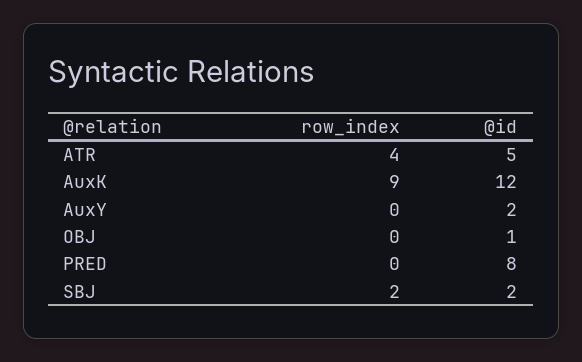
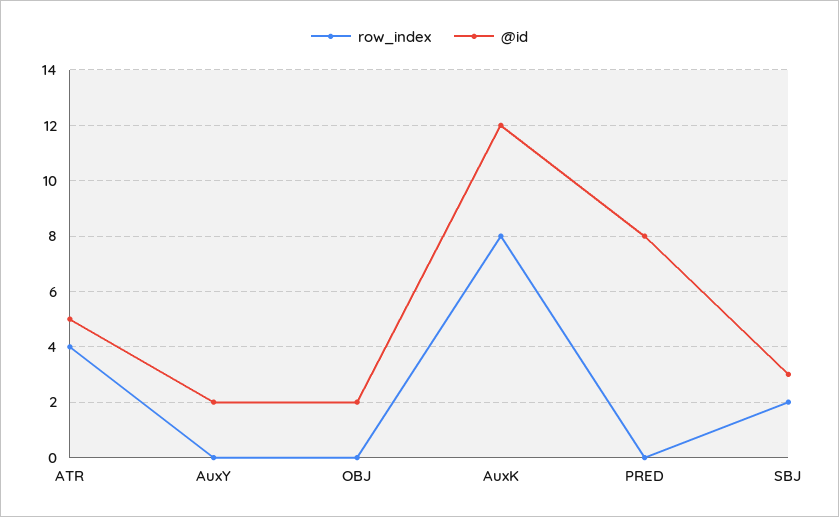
  {
    "row_index": {
      "ATR": 4,
-     "AuxK": 9,
+     "AuxK": 8,
      "AuxY": 0,
      "OBJ": 0,
      "PRED": 0,
      "SBJ": 2
    },
    "@id": {
      "ATR": 5,
      "AuxK": 12,
      "AuxY": 2,
-     "OBJ": 1,
+     "OBJ": 2,
      "PRED": 8,
-     "SBJ": 2
+     "SBJ": 3
    }
  }

